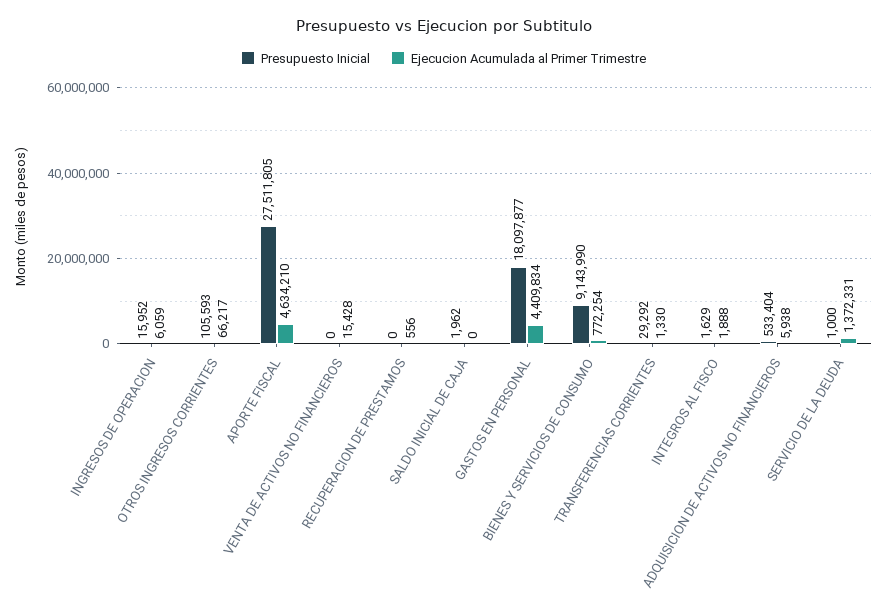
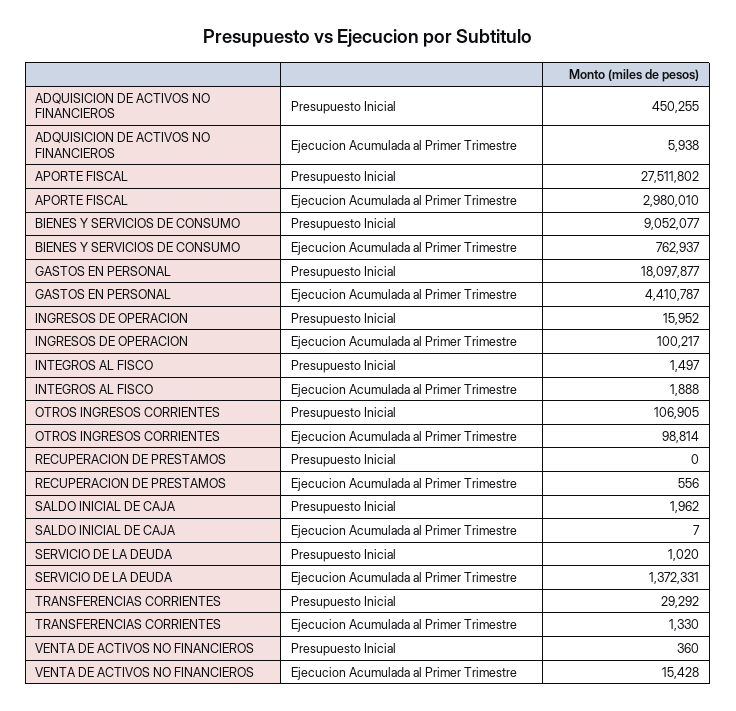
  {
    "Presupuesto Inicial": {
      "INGRESOS DE OPERACION": 15952,
-     "OTROS INGRESOS CORRIENTES": 105593,
+     "OTROS INGRESOS CORRIENTES": 106905,
-     "APORTE FISCAL": 27511805,
+     "APORTE FISCAL": 27511802,
-     "VENTA DE ACTIVOS NO FINANCIEROS": 0,
+     "VENTA DE ACTIVOS NO FINANCIEROS": 360,
      "RECUPERACION DE PRESTAMOS": 0,
      "SALDO INICIAL DE CAJA": 1962,
      "GASTOS EN PERSONAL": 18097877,
-     "BIENES Y SERVICIOS DE CONSUMO": 9143990,
+     "BIENES Y SERVICIOS DE CONSUMO": 9052077,
      "TRANSFERENCIAS CORRIENTES": 29292,
-     "INTEGROS AL FISCO": 1629,
+     "INTEGROS AL FISCO": 1497,
-     "ADQUISICION DE ACTIVOS NO FINANCIEROS": 533404,
+     "ADQUISICION DE ACTIVOS NO FINANCIEROS": 450255,
-     "SERVICIO DE LA DEUDA": 1000
+     "SERVICIO DE LA DEUDA": 1020
    },
    "Ejecucion Acumulada al Primer Trimestre": {
-     "INGRESOS DE OPERACION": 6059,
+     "INGRESOS DE OPERACION": 100217,
-     "OTROS INGRESOS CORRIENTES": 66217,
+     "OTROS INGRESOS CORRIENTES": 98814,
-     "APORTE FISCAL": 4634210,
+     "APORTE FISCAL": 2980010,
      "VENTA DE ACTIVOS NO FINANCIEROS": 15428,
      "RECUPERACION DE PRESTAMOS": 556,
-     "SALDO INICIAL DE CAJA": 0,
+     "SALDO INICIAL DE CAJA": 7,
-     "GASTOS EN PERSONAL": 4409834,
+     "GASTOS EN PERSONAL": 4410787,
-     "BIENES Y SERVICIOS DE CONSUMO": 772254,
+     "BIENES Y SERVICIOS DE CONSUMO": 762937,
      "TRANSFERENCIAS CORRIENTES": 1330,
      "INTEGROS AL FISCO": 1888,
      "ADQUISICION DE ACTIVOS NO FINANCIEROS": 5938,
      "SERVICIO DE LA DEUDA": 1372331
    }
  }

